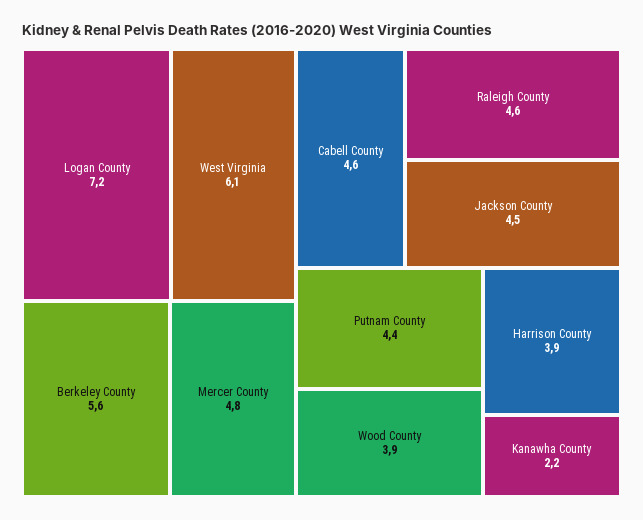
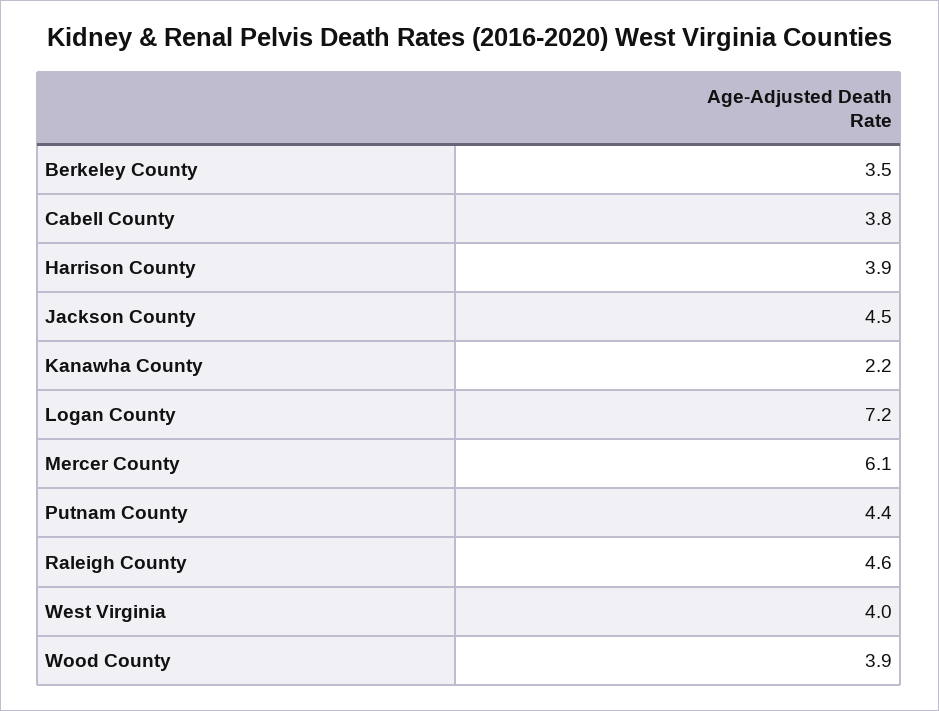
  {
    "Logan County": 7.2,
-   "West Virginia": 6.1,
+   "West Virginia": 4,
-   "Berkeley County": 5.6,
+   "Berkeley County": 3.5,
-   "Mercer County": 4.8,
+   "Mercer County": 6.1,
-   "Cabell County": 4.6,
+   "Cabell County": 3.8,
    "Raleigh County": 4.6,
    "Jackson County": 4.5,
    "Putnam County": 4.4,
    "Wood County": 3.9,
    "Harrison County": 3.9,
    "Kanawha County": 2.2
  }

